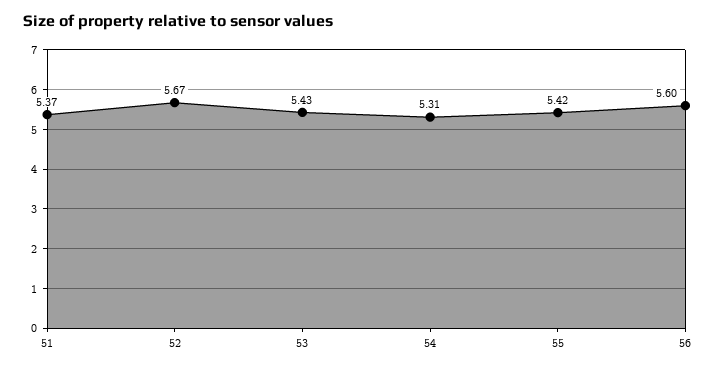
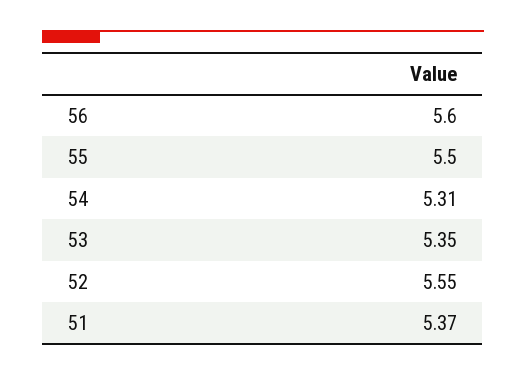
  {
    "51": 5.37,
-   "52": 5.67,
+   "52": 5.55,
-   "53": 5.43,
+   "53": 5.35,
    "54": 5.31,
-   "55": 5.42,
+   "55": 5.5,
    "56": 5.6
  }

